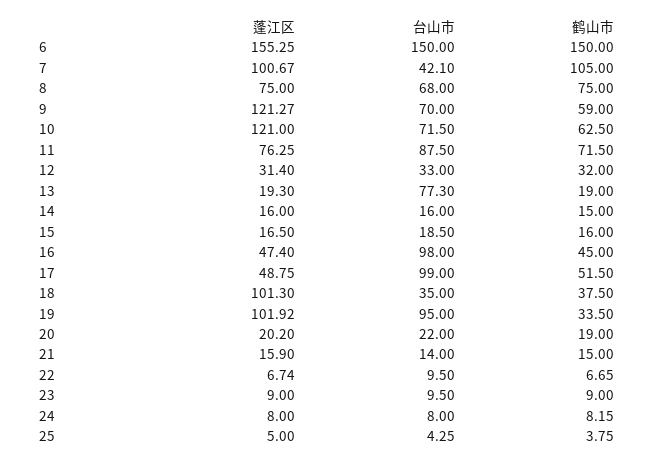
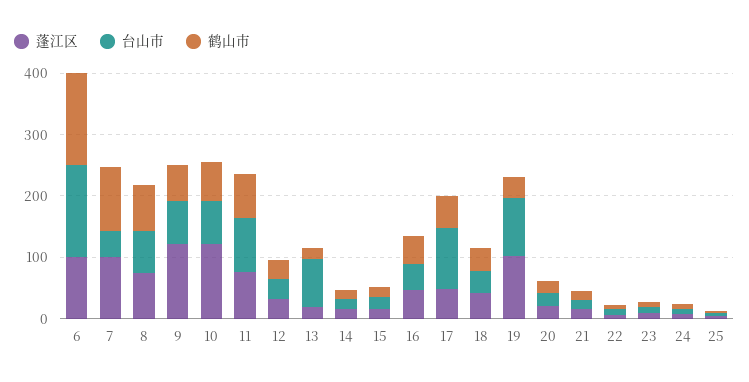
  {
    "蓬江区": {
-     "6": 155.25,
+     "6": 100,
      "7": 100.67,
      "8": 75,
      "9": 121.27,
      "10": 121,
      "11": 76.25,
      "12": 31.4,
      "13": 19.3,
      "14": 16,
      "15": 16.5,
      "16": 47.4,
      "17": 48.75,
-     "18": 101.3,
+     "18": 40,
      "19": 101.92,
      "20": 20.2,
      "21": 15.9,
      "22": 6.74,
      "23": 9,
      "24": 8,
      "25": 5
    },
    "台山市": {
      "6": 150,
      "7": 42.1,
      "8": 68,
      "9": 70,
      "10": 71.5,
      "11": 87.5,
      "12": 33,
      "13": 77.3,
      "14": 16,
      "15": 18.5,
-     "16": 98,
+     "16": 40,
      "17": 99,
      "18": 35,
      "19": 95,
      "20": 22,
      "21": 14,
      "22": 9.5,
      "23": 9.5,
      "24": 8,
      "25": 4.25
    },
    "鹤山市": {
      "6": 150,
      "7": 105,
      "8": 75,
      "9": 59,
      "10": 62.5,
      "11": 71.5,
      "12": 32,
      "13": 19,
      "14": 15,
      "15": 16,
      "16": 45,
      "17": 51.5,
      "18": 37.5,
      "19": 33.5,
      "20": 19,
      "21": 15,
      "22": 6.65,
      "23": 9,
      "24": 8.15,
      "25": 3.75
    }
  }

